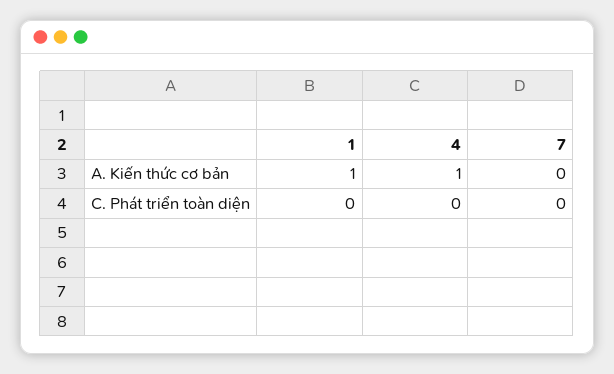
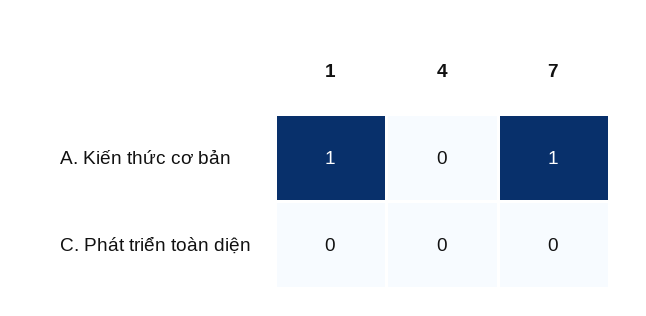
  {
    "1": {
      "A. Kiến thức cơ bản": 1,
      "C. Phát triển toàn diện": 0
    },
    "4": {
-     "A. Kiến thức cơ bản": 1,
+     "A. Kiến thức cơ bản": 0,
      "C. Phát triển toàn diện": 0
    },
    "7": {
-     "A. Kiến thức cơ bản": 0,
+     "A. Kiến thức cơ bản": 1,
      "C. Phát triển toàn diện": 0
    }
  }

